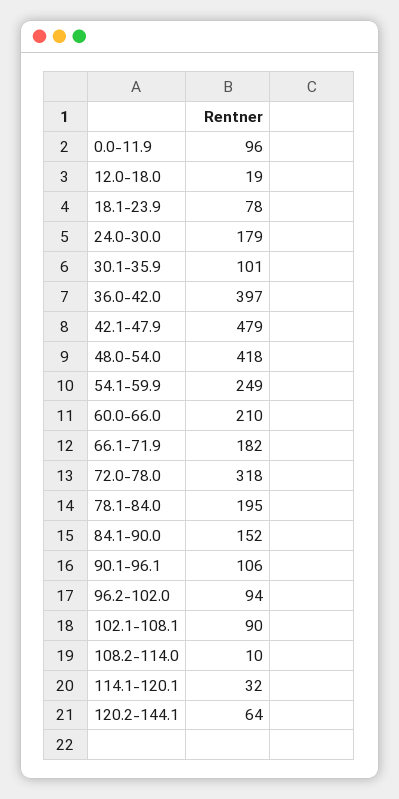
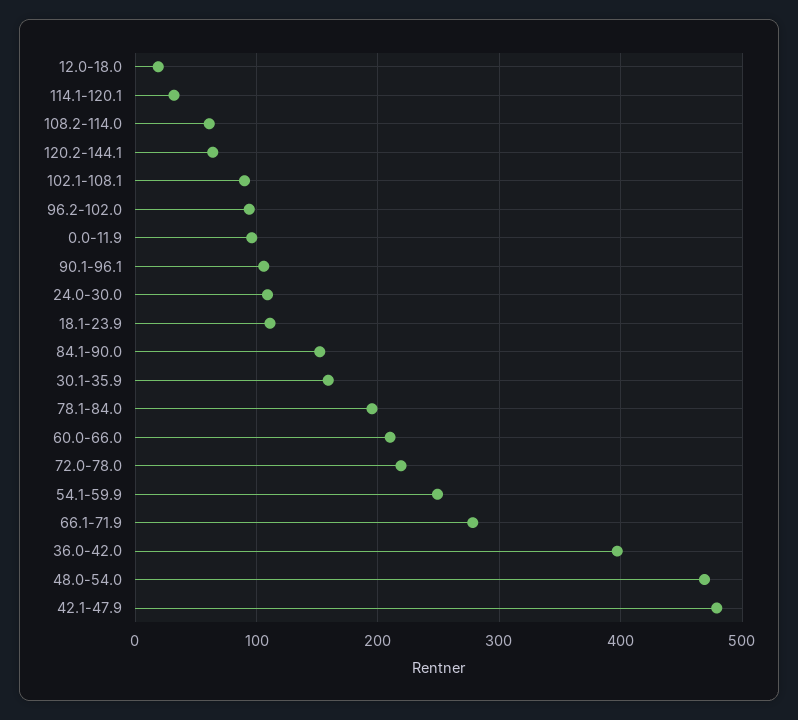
  {
    "0.0-11.9": 96,
    "12.0-18.0": 19,
-   "18.1-23.9": 78,
+   "18.1-23.9": 110,
-   "24.0-30.0": 179,
+   "24.0-30.0": 110,
-   "30.1-35.9": 101,
+   "30.1-35.9": 160,
    "36.0-42.0": 397,
    "42.1-47.9": 479,
-   "48.0-54.0": 418,
+   "48.0-54.0": 470,
    "54.1-59.9": 249,
    "60.0-66.0": 210,
-   "66.1-71.9": 182,
+   "66.1-71.9": 280,
-   "72.0-78.0": 318,
+   "72.0-78.0": 220,
    "78.1-84.0": 195,
    "84.1-90.0": 152,
    "90.1-96.1": 106,
    "96.2-102.0": 94,
    "102.1-108.1": 90,
-   "108.2-114.0": 10,
+   "108.2-114.0": 60,
    "114.1-120.1": 32,
    "120.2-144.1": 64
  }

